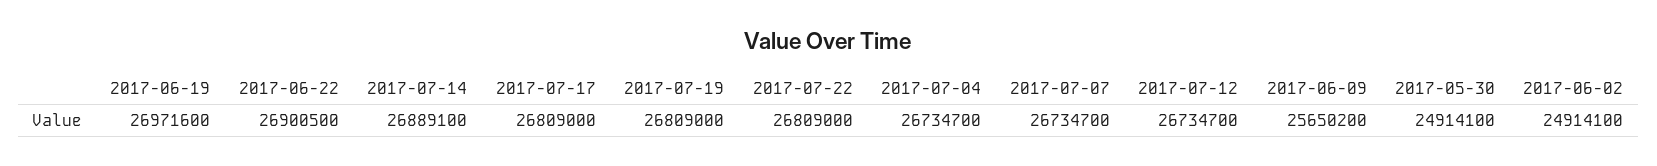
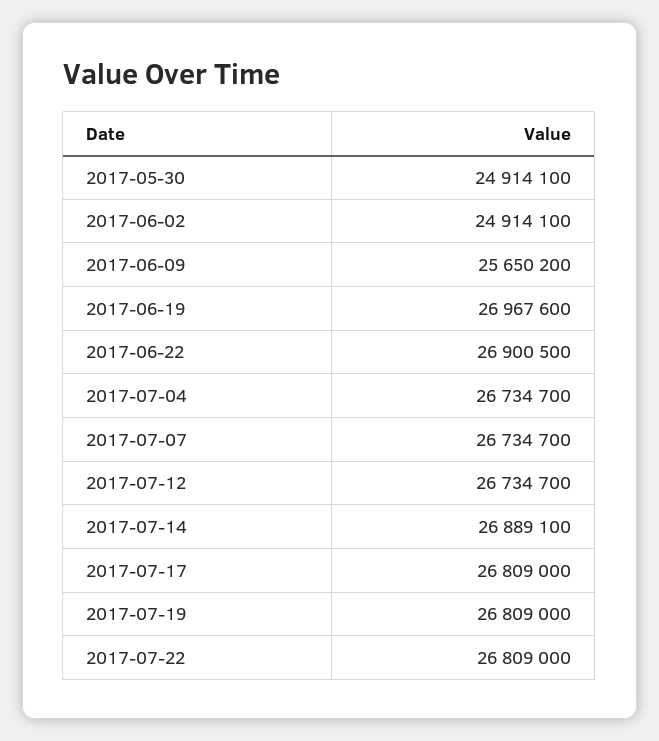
  {
-   "2017-06-19": 26971600,
+   "2017-06-19": 26967600,
    "2017-06-22": 26900500,
    "2017-07-14": 26889100,
    "2017-07-17": 26809000,
    "2017-07-19": 26809000,
    "2017-07-22": 26809000,
    "2017-07-04": 26734700,
    "2017-07-07": 26734700,
    "2017-07-12": 26734700,
    "2017-06-09": 25650200,
    "2017-05-30": 24914100,
    "2017-06-02": 24914100
  }

